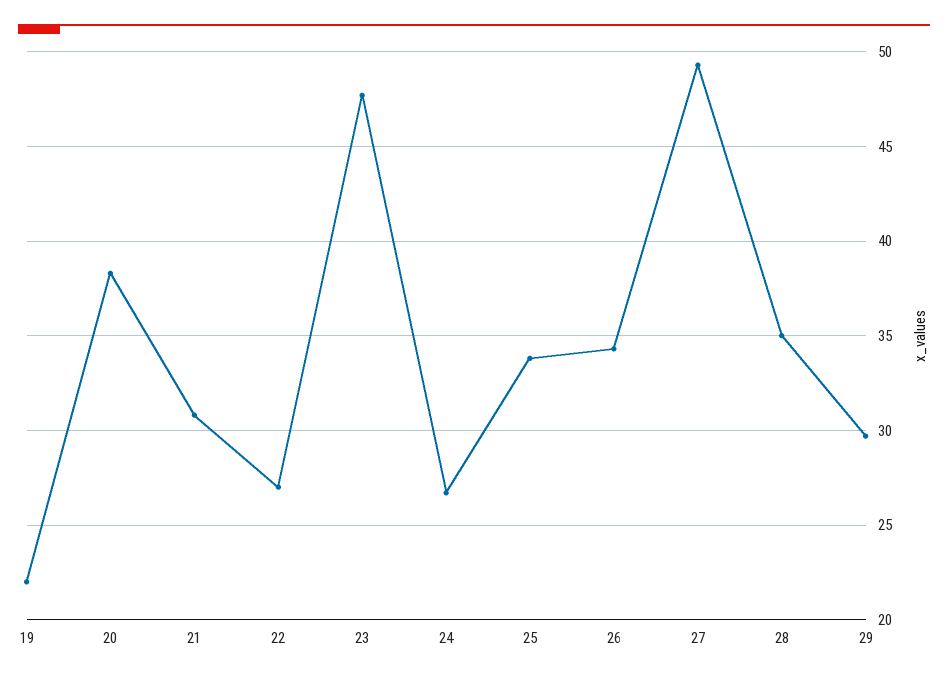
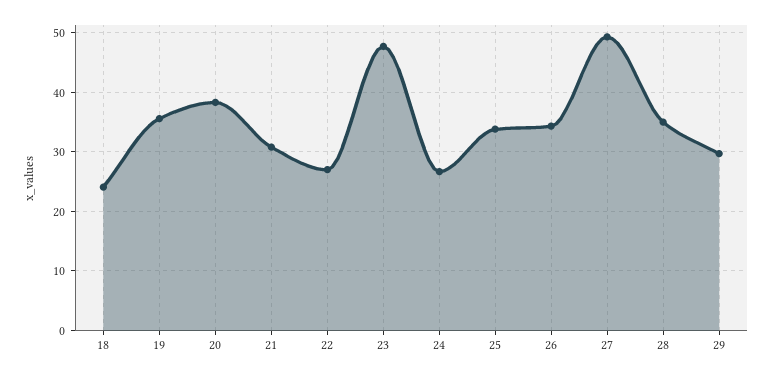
  {
-   "19": 22,
+   "19": 36,
    "20": 38.5,
    "21": 31,
    "22": 27,
    "23": 47.5,
    "24": 26.5,
    "25": 34,
    "26": 34.5,
    "27": 49.5,
    "28": 35,
-   "29": 29.5
+   "29": 29.5,
+   "18": 24
  }

